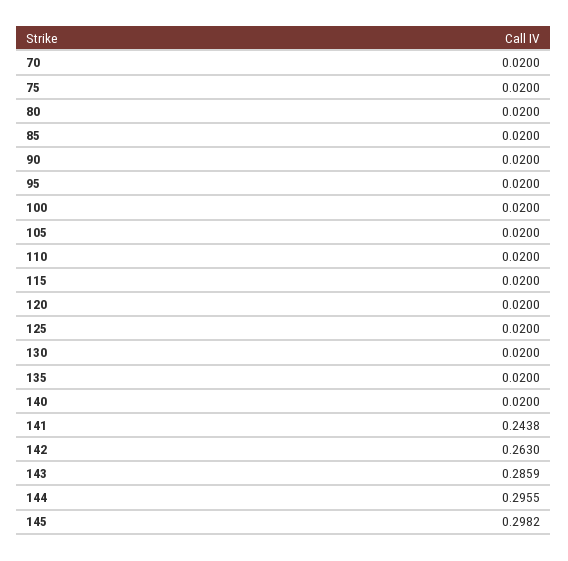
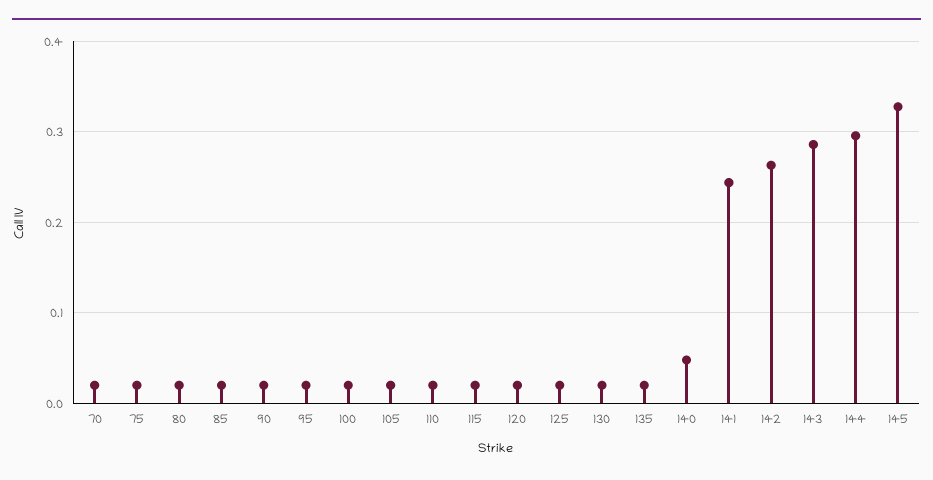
  {
    "70": 0.02,
    "75": 0.02,
    "80": 0.02,
    "85": 0.02,
    "90": 0.02,
    "95": 0.02,
    "100": 0.02,
    "105": 0.02,
    "110": 0.02,
    "115": 0.02,
    "120": 0.02,
    "125": 0.02,
    "130": 0.02,
    "135": 0.02,
-   "140": 0.02,
+   "140": 0.05,
    "141": 0.2438,
    "142": 0.263,
    "143": 0.2859,
    "144": 0.2955,
-   "145": 0.2982
+   "145": 0.33
  }

